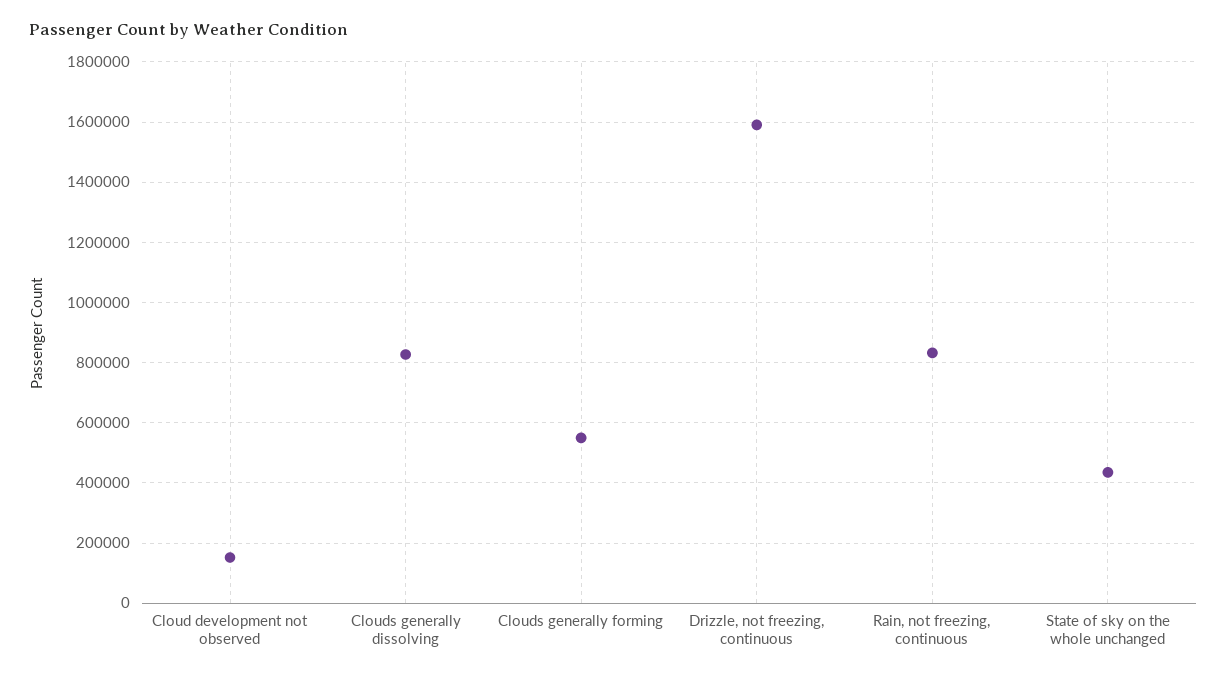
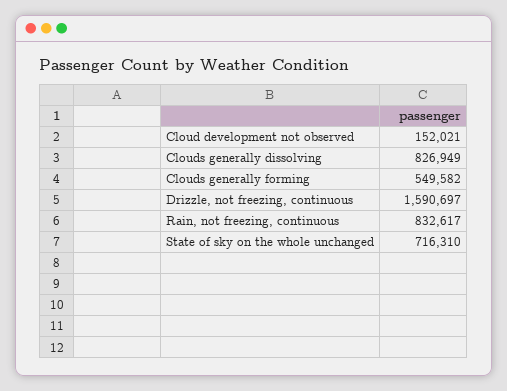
  {
    "Cloud development not observed": 152021,
    "Clouds generally dissolving": 826949,
    "Clouds generally forming": 549582,
    "Drizzle, not freezing, continuous": 1590697,
    "Rain, not freezing, continuous": 832617,
-   "State of sky on the whole unchanged": 440000
+   "State of sky on the whole unchanged": 716310
  }

